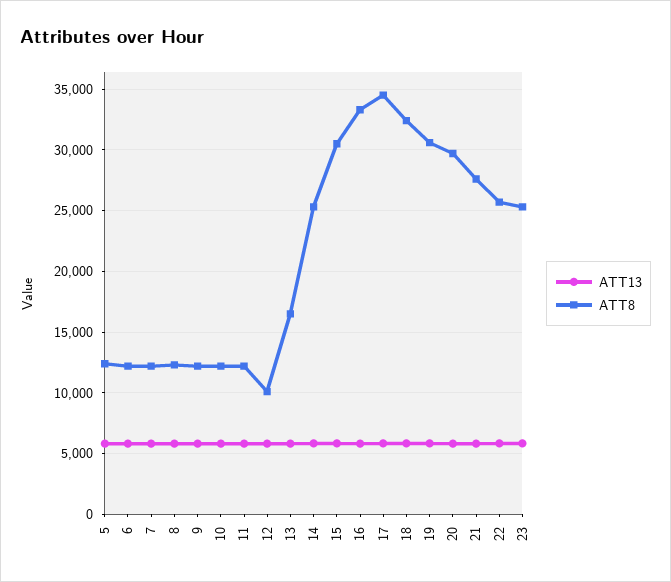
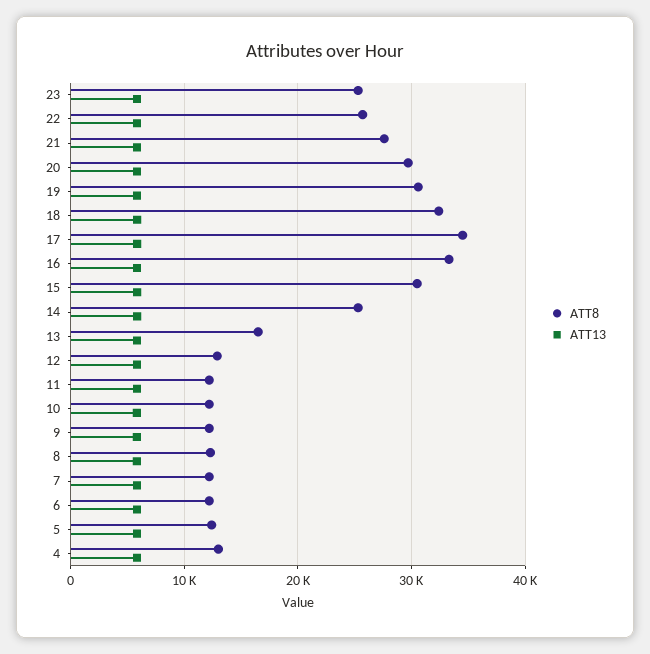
  {
    "ATT13": {
      "5": 6000,
      "6": 6000,
      "7": 6000,
      "8": 6000,
      "9": 6000,
      "10": 6000,
      "11": 6000,
      "12": 6000,
      "13": 6000,
      "14": 6000,
      "15": 6000,
      "16": 6000,
      "17": 6000,
      "18": 6000,
      "19": 6000,
      "20": 6000,
      "21": 6000,
      "22": 6000,
-     "23": 6000
+     "23": 6000,
+     "4": 6000
    },
    "ATT8": {
      "5": 12500,
      "6": 12000,
      "7": 12000,
      "8": 12500,
      "9": 12000,
      "10": 12000,
      "11": 12000,
-     "12": 10000,
+     "12": 13000,
      "13": 16500,
      "14": 25500,
      "15": 30500,
      "16": 33500,
      "17": 34500,
      "18": 32500,
      "19": 30500,
      "20": 29500,
      "21": 27500,
      "22": 25500,
-     "23": 25500
+     "23": 25500,
+     "4": 13000
    }
  }

